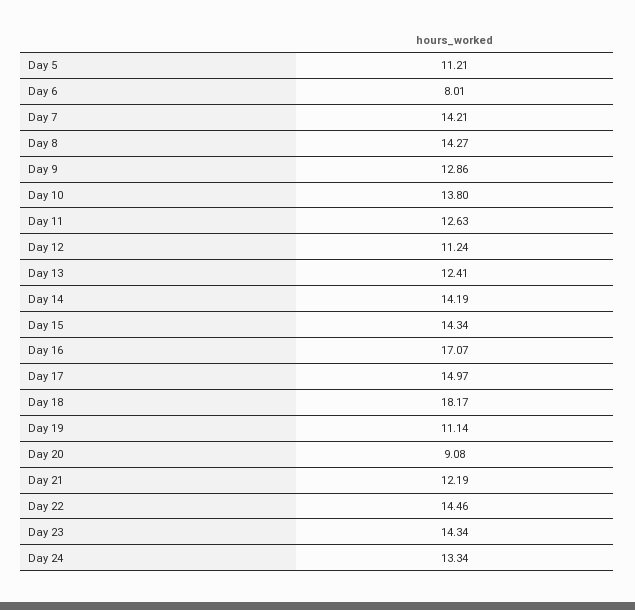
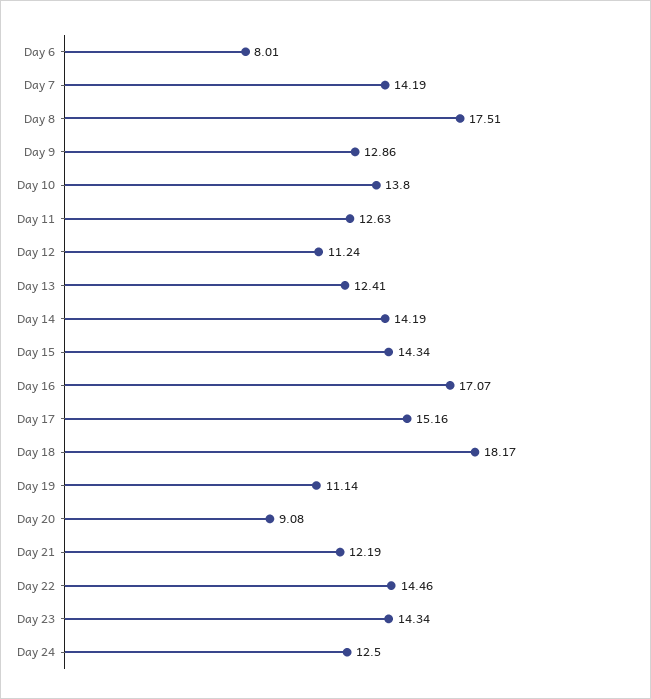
  {
-   "Day 5": 11.21,
    "Day 6": 8.01,
-   "Day 7": 14.21,
+   "Day 7": 14.19,
-   "Day 8": 14.27,
+   "Day 8": 17.51,
    "Day 9": 12.86,
    "Day 10": 13.8,
    "Day 11": 12.63,
    "Day 12": 11.24,
    "Day 13": 12.41,
    "Day 14": 14.19,
    "Day 15": 14.34,
    "Day 16": 17.07,
-   "Day 17": 14.97,
+   "Day 17": 15.16,
    "Day 18": 18.17,
    "Day 19": 11.14,
    "Day 20": 9.08,
    "Day 21": 12.19,
    "Day 22": 14.46,
    "Day 23": 14.34,
-   "Day 24": 13.34
+   "Day 24": 12.5
  }

